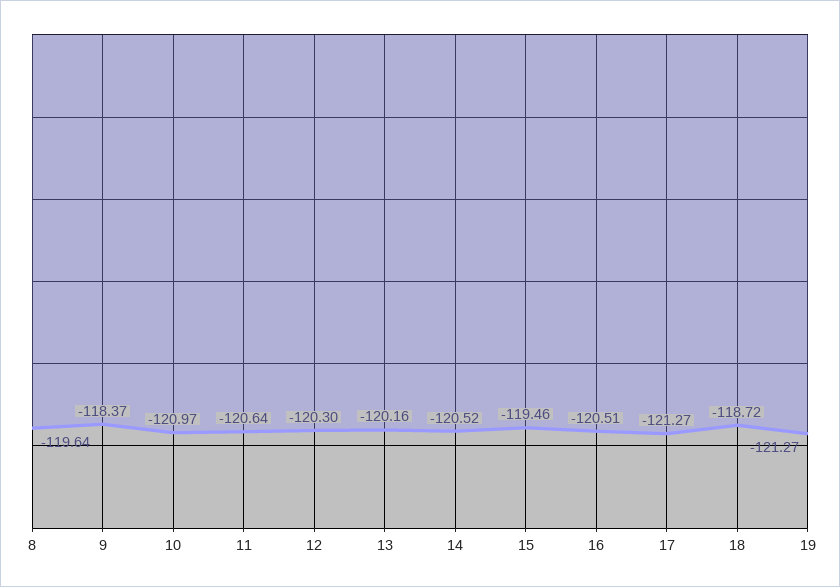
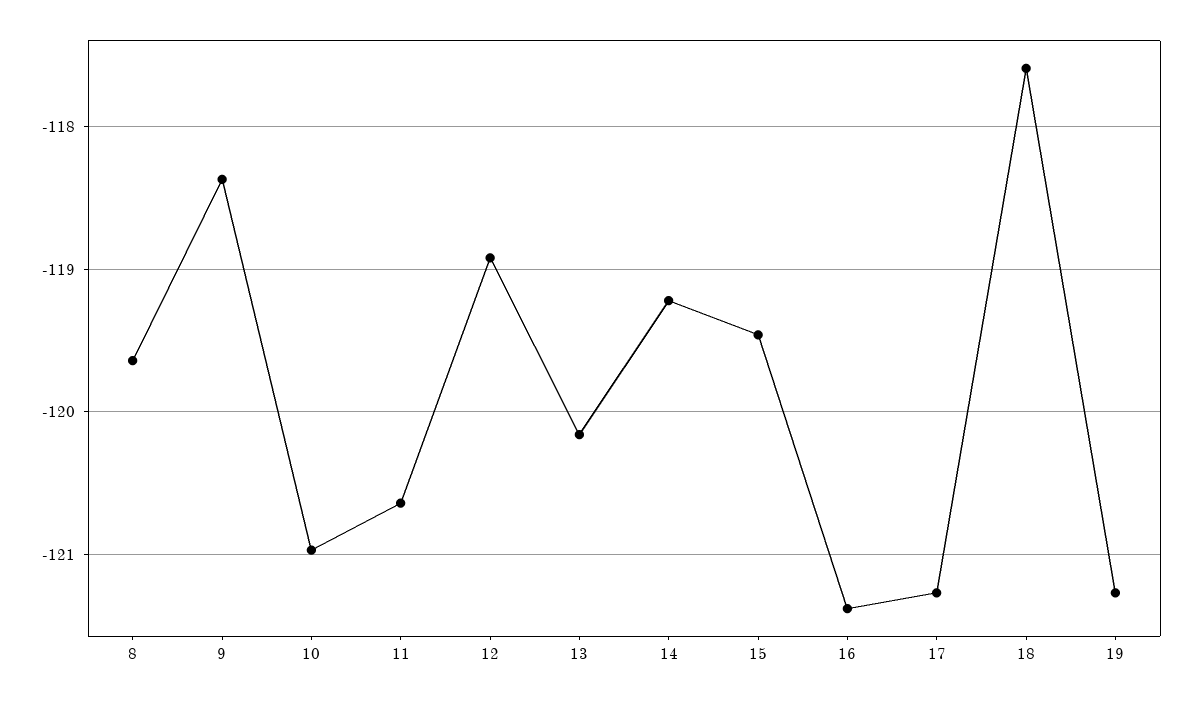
  {
    "8": -119.64,
    "9": -118.37,
    "10": -120.97,
    "11": -120.64,
-   "12": -120.3,
+   "12": -118.9,
    "13": -120.16,
-   "14": -120.52,
+   "14": -119.2,
    "15": -119.46,
-   "16": -120.51,
+   "16": -121.4,
    "17": -121.27,
-   "18": -118.72,
+   "18": -117.6,
    "19": -121.27
  }

